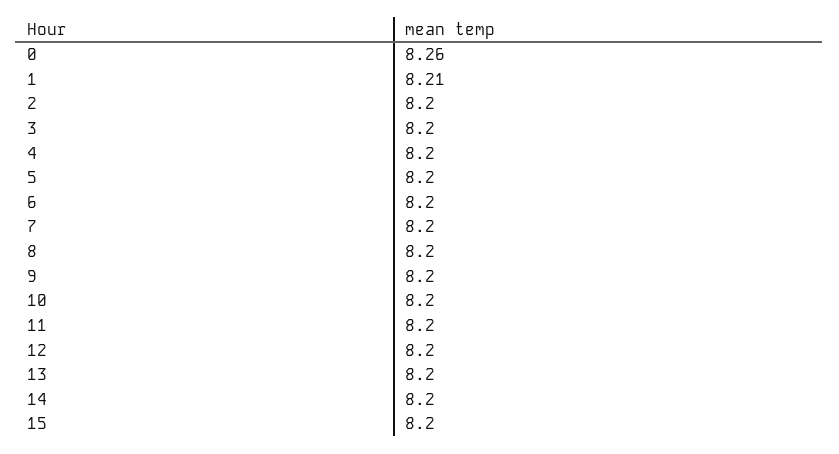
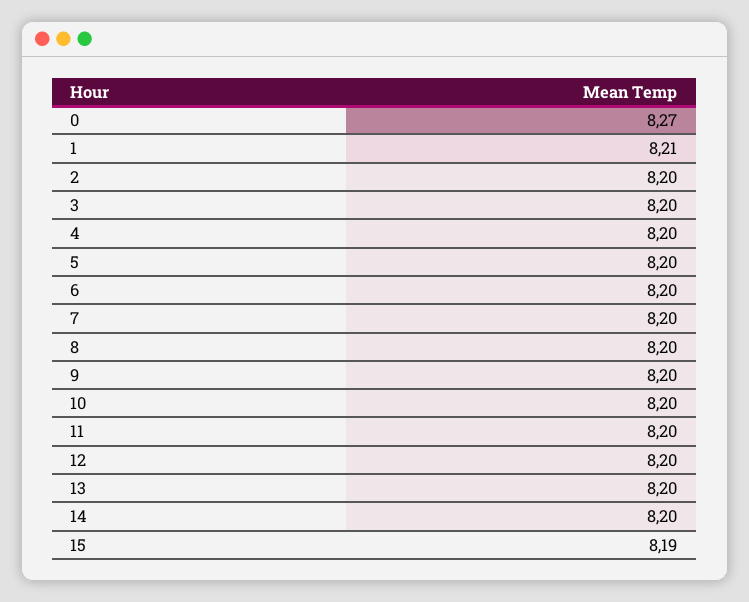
  {
-   "0": 8.26,
+   "0": 8.27,
    "1": 8.21,
    "2": 8.2,
    "3": 8.2,
    "4": 8.2,
    "5": 8.2,
    "6": 8.2,
    "7": 8.2,
    "8": 8.2,
    "9": 8.2,
    "10": 8.2,
    "11": 8.2,
    "12": 8.2,
    "13": 8.2,
    "14": 8.2,
-   "15": 8.2
+   "15": 8.19
  }

